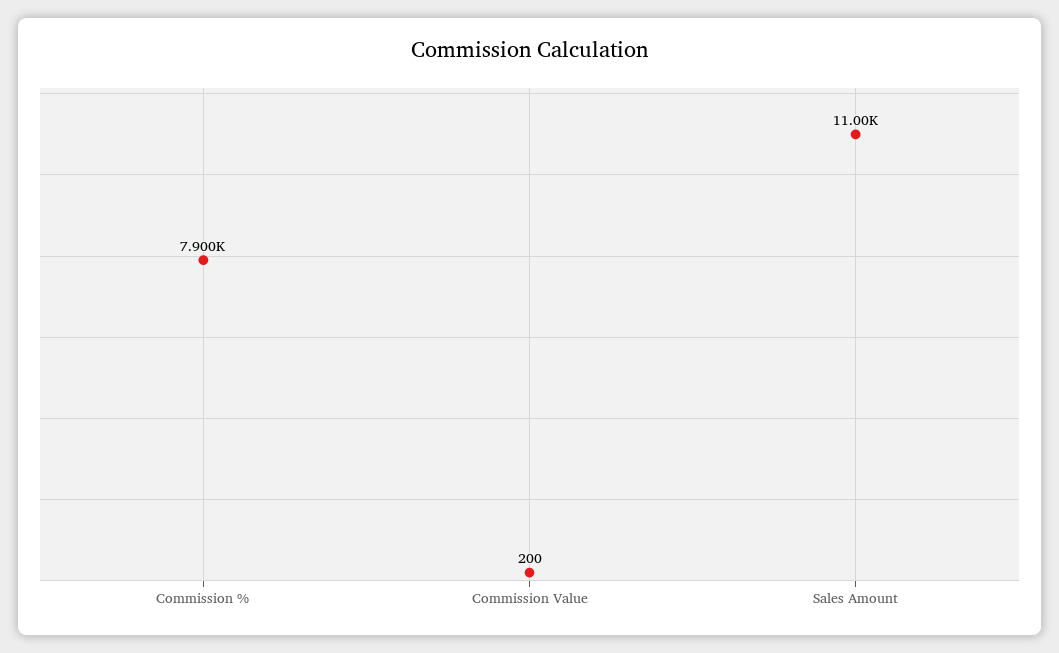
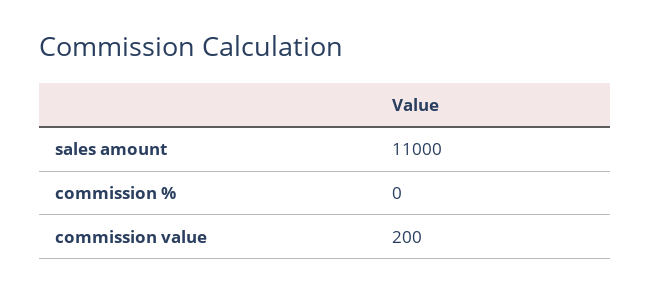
  {
-   "Commission %": 7900,
+   "Commission %": 0,
    "Commission Value": 200,
    "Sales Amount": 11000
  }

